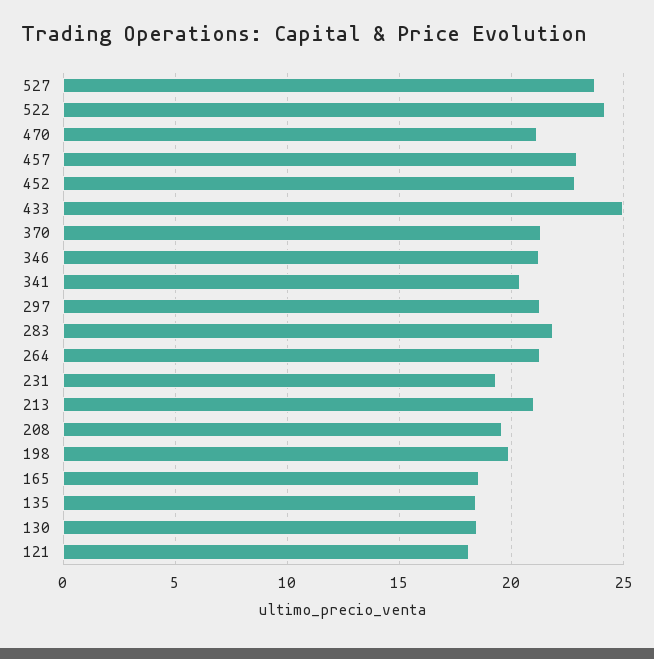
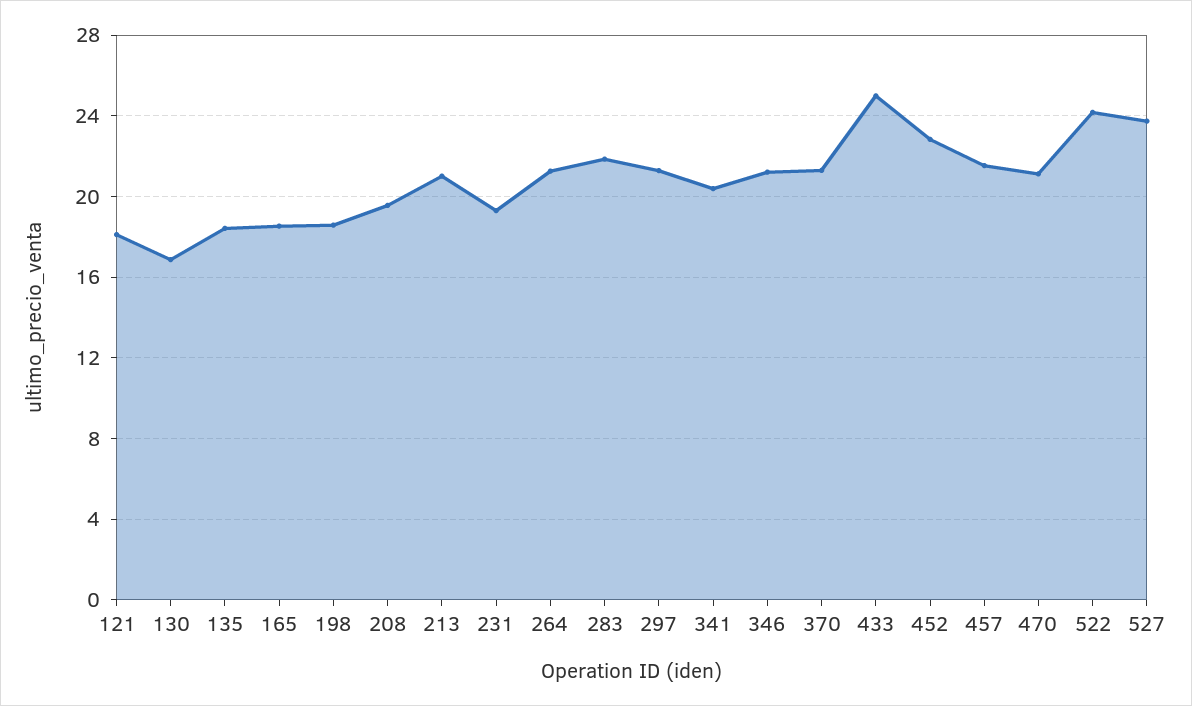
  {
    "527": 23.5,
    "522": 24,
    "470": 21,
-   "457": 23,
+   "457": 21.5,
    "452": 23,
    "433": 25,
    "370": 21.5,
    "346": 21,
    "341": 20.5,
    "297": 21.5,
    "283": 22,
    "264": 21.5,
    "231": 19.5,
    "213": 21,
    "208": 19.5,
-   "198": 20,
+   "198": 18.5,
    "165": 18.5,
    "135": 18.5,
-   "130": 18.5,
+   "130": 17,
    "121": 18
  }

